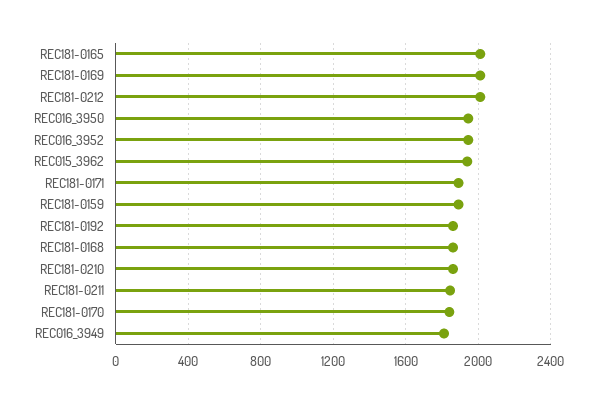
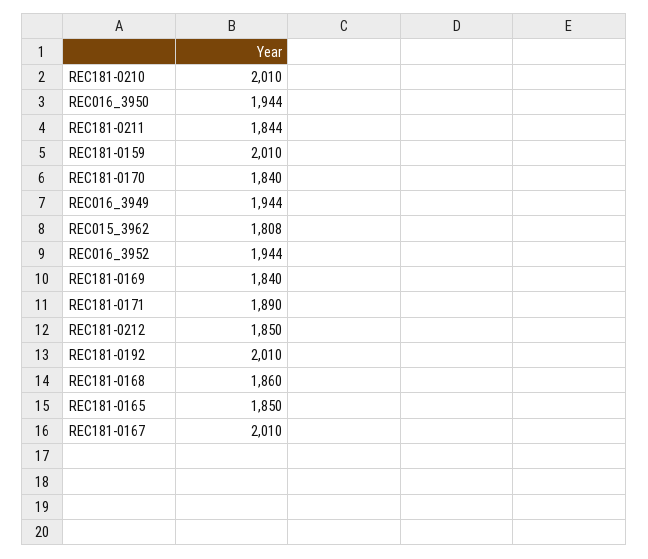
  {
-   "REC181-0165": 2000,
+   "REC181-0165": 1850,
-   "REC181-0169": 2000,
+   "REC181-0169": 1840,
-   "REC181-0212": 2000,
+   "REC181-0212": 1850,
    "REC016_3950": 1944,
    "REC016_3952": 1944,
-   "REC015_3962": 1950,
+   "REC015_3962": 1808,
    "REC181-0171": 1890,
-   "REC181-0159": 1900,
+   "REC181-0159": 2010,
-   "REC181-0192": 1850,
+   "REC181-0192": 2010,
    "REC181-0168": 1860,
-   "REC181-0210": 1850,
+   "REC181-0210": 2010,
    "REC181-0211": 1844,
    "REC181-0170": 1840,
-   "REC016_3949": 1800
+   "REC016_3949": 1944,
+   "REC181-0167": 2010
  }

